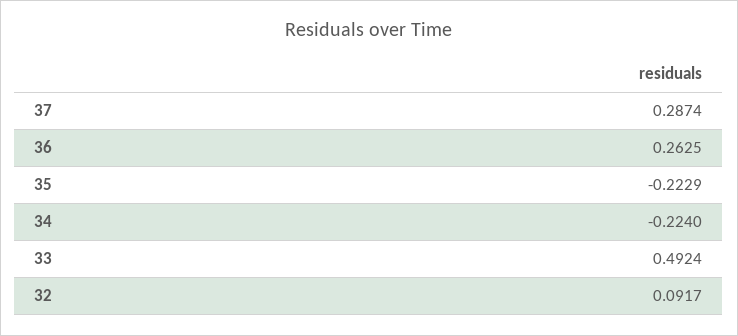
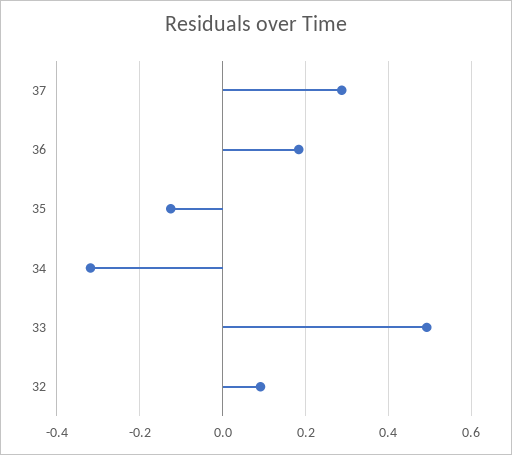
  {
    "37": 0.2874,
-   "36": 0.2625,
+   "36": 0.18,
-   "35": -0.2229,
+   "35": -0.12,
-   "34": -0.224,
+   "34": -0.32,
    "33": 0.4924,
    "32": 0.0917
  }

